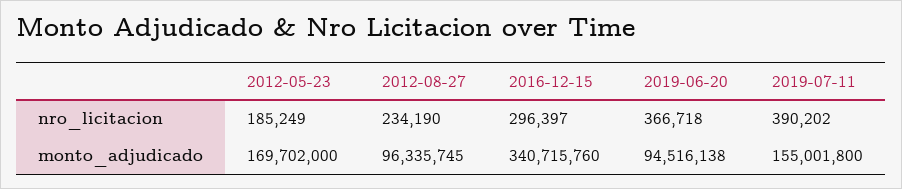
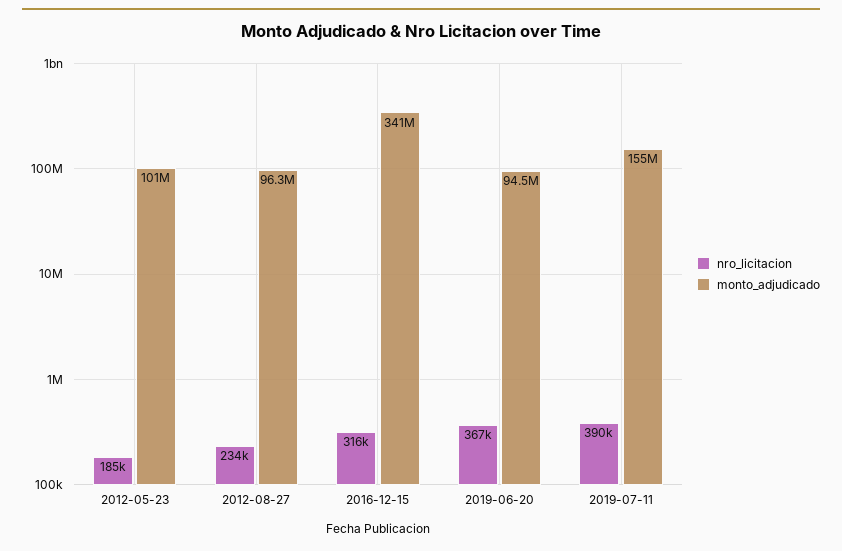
  {
    "nro_licitacion": {
      "2012-05-23": 185249,
      "2012-08-27": 234190,
-     "2016-12-15": 296397,
+     "2016-12-15": 316000,
      "2019-06-20": 366718,
      "2019-07-11": 390202
    },
    "monto_adjudicado": {
-     "2012-05-23": 169702000,
+     "2012-05-23": 101000000,
      "2012-08-27": 96335745,
      "2016-12-15": 340715760,
      "2019-06-20": 94516138,
      "2019-07-11": 155001800
    }
  }

